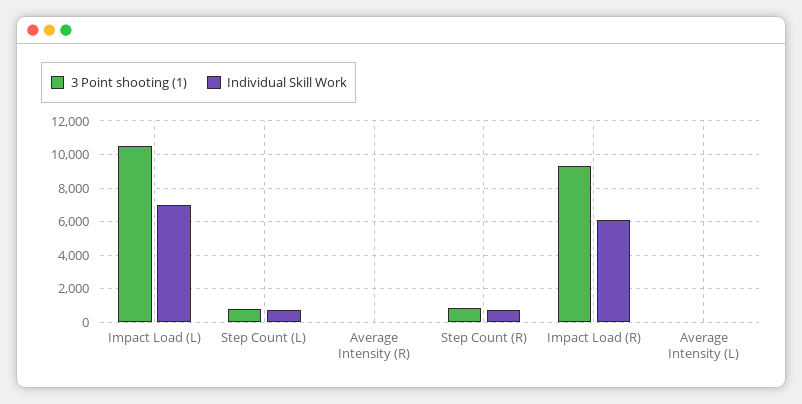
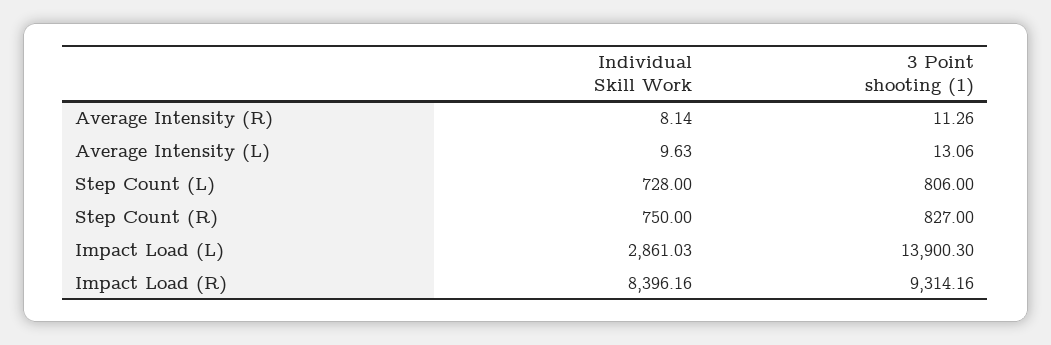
  {
    "3 Point shooting (1)": {
-     "Impact Load (L)": 10500,
+     "Impact Load (L)": 13900.3,
      "Step Count (L)": 806,
      "Average Intensity (R)": 11.26,
      "Step Count (R)": 827,
      "Impact Load (R)": 9314.16,
      "Average Intensity (L)": 13.06
    },
    "Individual Skill Work": {
-     "Impact Load (L)": 7000,
+     "Impact Load (L)": 2861.03,
      "Step Count (L)": 728,
      "Average Intensity (R)": 8.14,
      "Step Count (R)": 750,
-     "Impact Load (R)": 6000,
+     "Impact Load (R)": 8396.16,
      "Average Intensity (L)": 9.63
    }
  }

